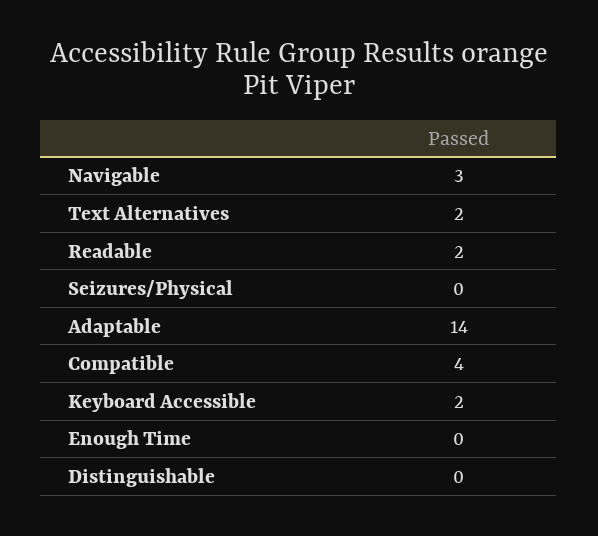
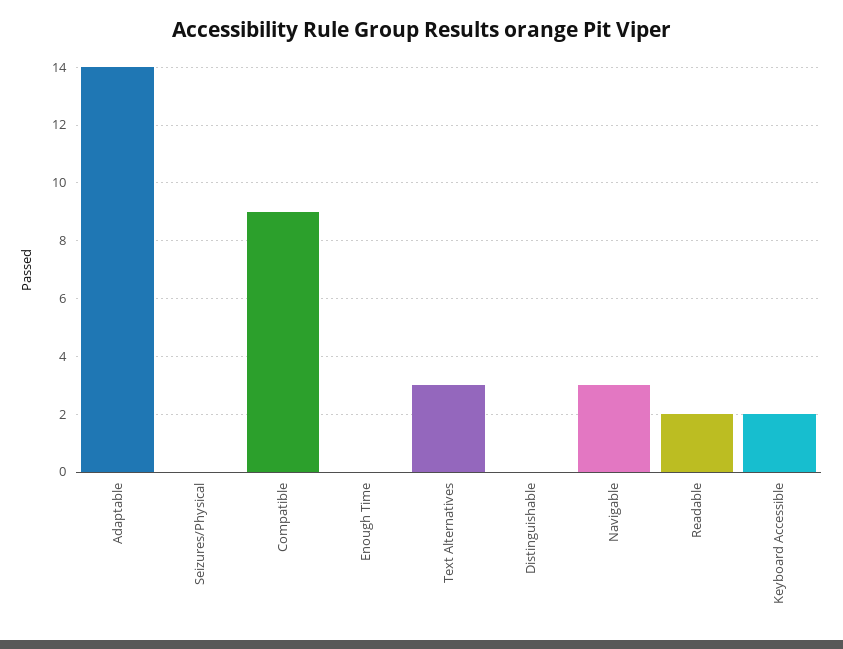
  {
    "Navigable": 3,
-   "Text Alternatives": 2,
+   "Text Alternatives": 3,
    "Readable": 2,
    "Seizures/Physical": 0,
    "Adaptable": 14,
-   "Compatible": 4,
+   "Compatible": 9,
    "Keyboard Accessible": 2,
    "Enough Time": 0,
    "Distinguishable": 0
  }

